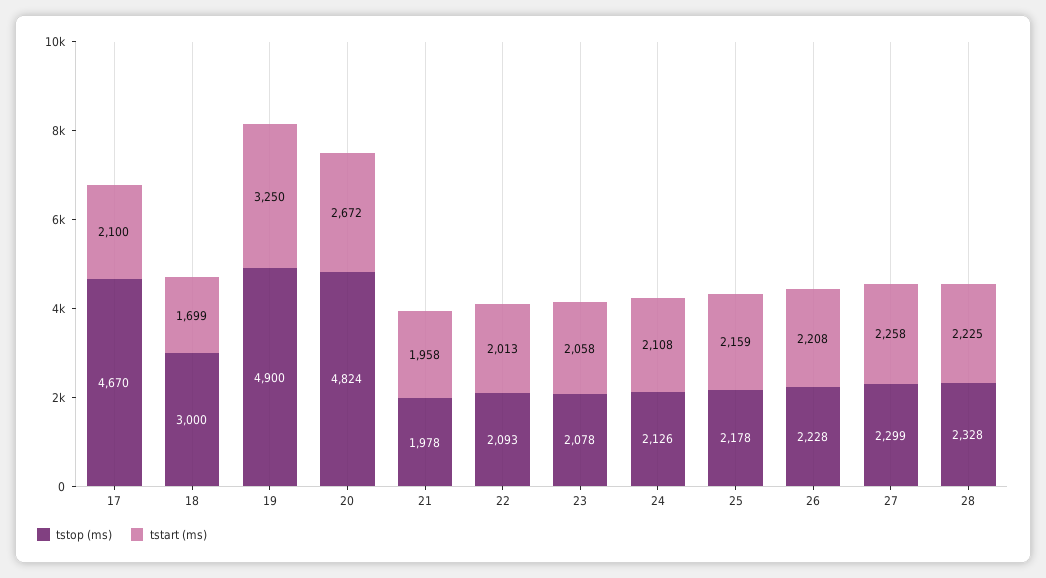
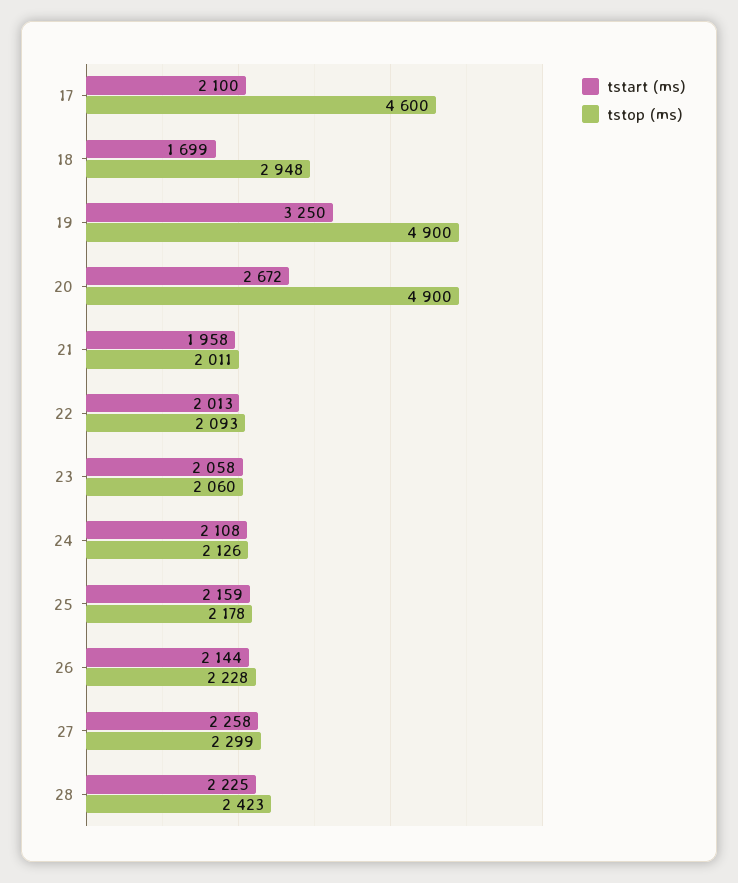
  {
    "tstop (ms)": {
-     "17": 4670,
+     "17": 4600,
-     "18": 3000,
+     "18": 2948,
      "19": 4900,
-     "20": 4824,
+     "20": 4900,
-     "21": 1978,
+     "21": 2011,
      "22": 2093,
-     "23": 2078,
+     "23": 2060,
      "24": 2126,
      "25": 2178,
      "26": 2228,
      "27": 2299,
-     "28": 2328
+     "28": 2423
    },
    "tstart (ms)": {
      "17": 2100,
      "18": 1699,
      "19": 3250,
      "20": 2672,
      "21": 1958,
      "22": 2013,
      "23": 2058,
      "24": 2108,
      "25": 2159,
-     "26": 2208,
+     "26": 2144,
      "27": 2258,
      "28": 2225
    }
  }

